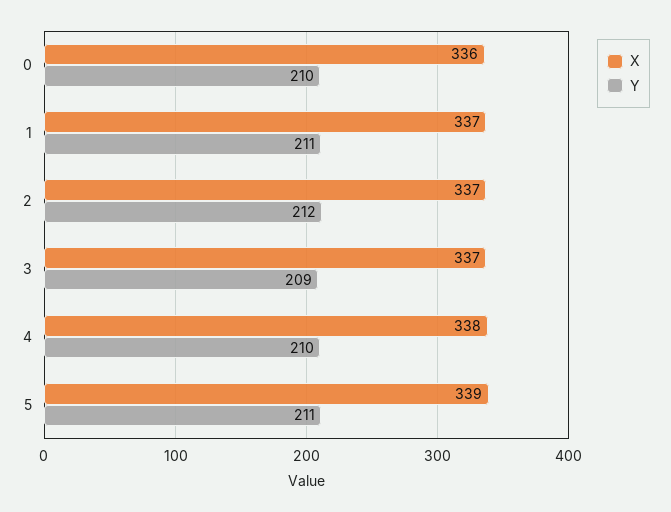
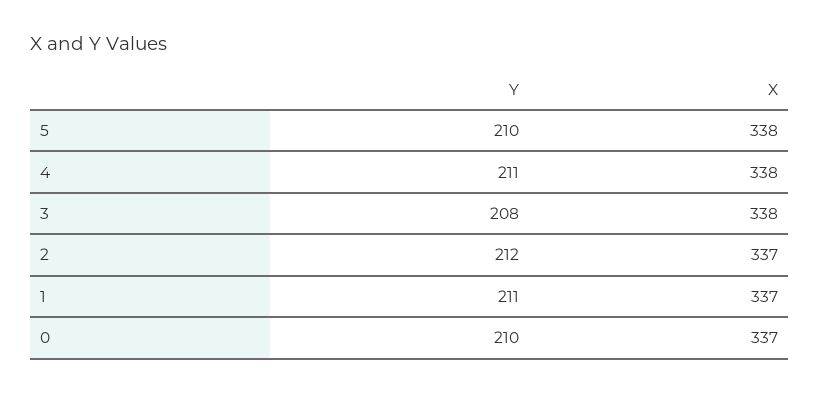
  {
    "X": {
-     "0": 336,
+     "0": 337,
      "1": 337,
      "2": 337,
-     "3": 337,
+     "3": 338,
      "4": 338,
-     "5": 339
+     "5": 338
    },
    "Y": {
      "0": 210,
      "1": 211,
      "2": 212,
-     "3": 209,
+     "3": 208,
-     "4": 210,
+     "4": 211,
-     "5": 211
+     "5": 210
    }
  }

